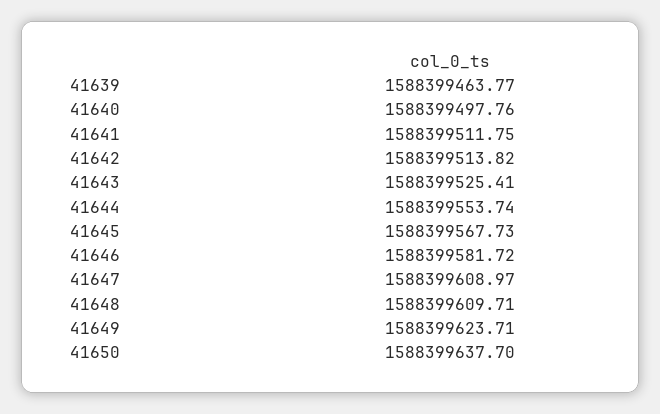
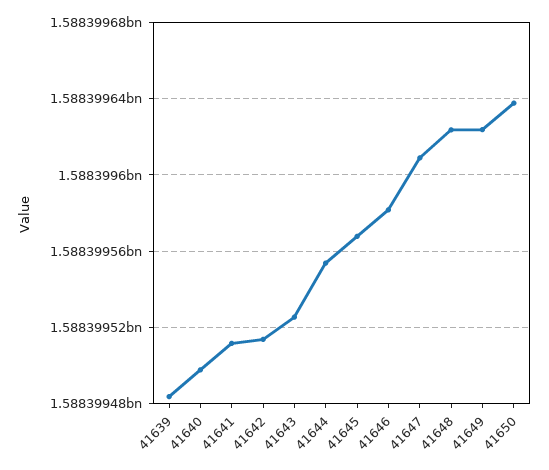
  {
-   "41639": 1588399463.77,
+   "41639": 1588399485,
    "41640": 1588399497.76,
    "41641": 1588399511.75,
    "41642": 1588399513.82,
    "41643": 1588399525.41,
    "41644": 1588399553.74,
    "41645": 1588399567.73,
    "41646": 1588399581.72,
    "41647": 1588399608.97,
-   "41648": 1588399609.71,
+   "41648": 1588399625,
    "41649": 1588399623.71,
    "41650": 1588399637.7
  }

